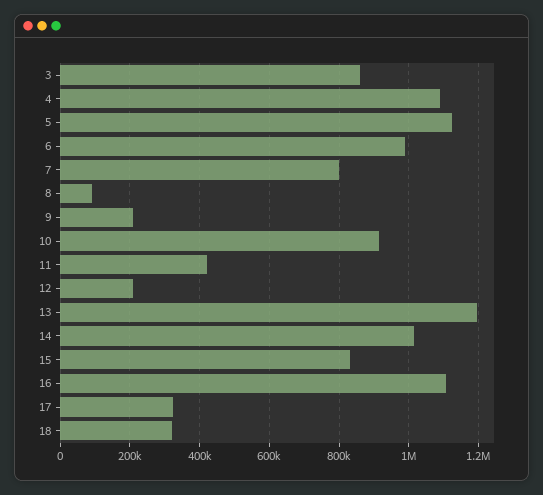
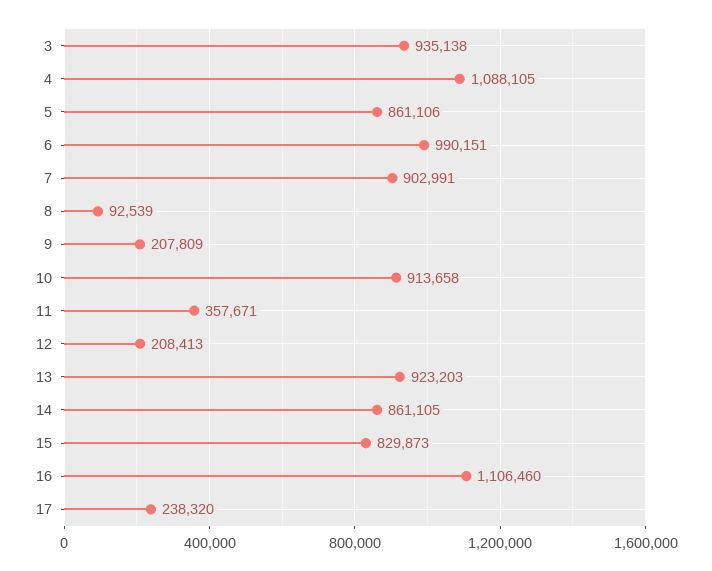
  {
-   "3": 860000,
+   "3": 935138,
    "4": 1088105,
-   "5": 1120000,
+   "5": 861106,
    "6": 990151,
-   "7": 800000,
+   "7": 902991,
    "8": 92539,
    "9": 207809,
    "10": 913658,
-   "11": 420000,
+   "11": 357671,
    "12": 208413,
-   "13": 1200000,
+   "13": 923203,
-   "14": 1020000,
+   "14": 861105,
    "15": 829873,
    "16": 1106460,
-   "17": 320000,
+   "17": 238320
-   "18": 320000
  }

